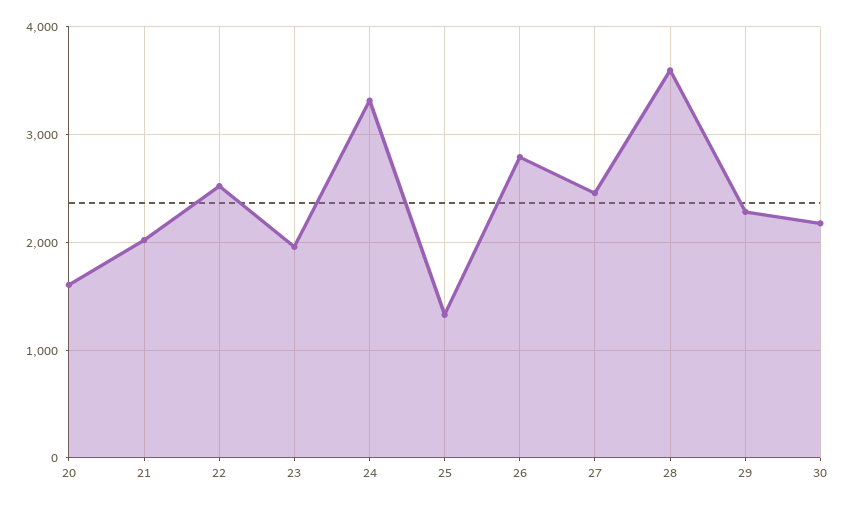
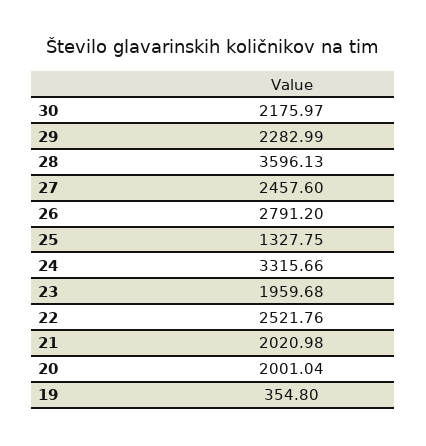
  {
-   "20": 1600,
+   "20": 2001.04,
    "21": 2020.98,
    "22": 2521.76,
    "23": 1959.68,
    "24": 3315.66,
    "25": 1327.75,
    "26": 2791.2,
    "27": 2457.6,
    "28": 3596.13,
    "29": 2282.99,
-   "30": 2175.97
+   "30": 2175.97,
+   "19": 354.8
  }

